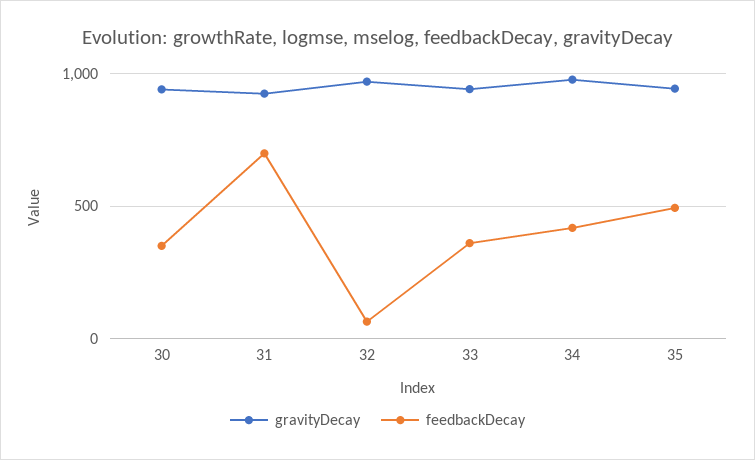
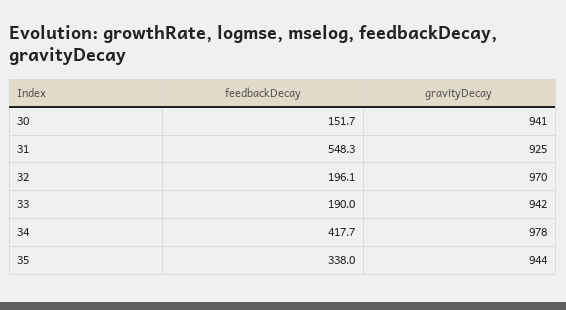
  {
    "gravityDecay": {
      "30": 941,
      "31": 925,
      "32": 970,
      "33": 942,
      "34": 978,
      "35": 944
    },
    "feedbackDecay": {
-     "30": 350,
+     "30": 151.7,
-     "31": 700,
+     "31": 548.3,
-     "32": 50,
+     "32": 196.1,
-     "33": 350,
+     "33": 190,
      "34": 417.7,
-     "35": 500
+     "35": 338
    }
  }

